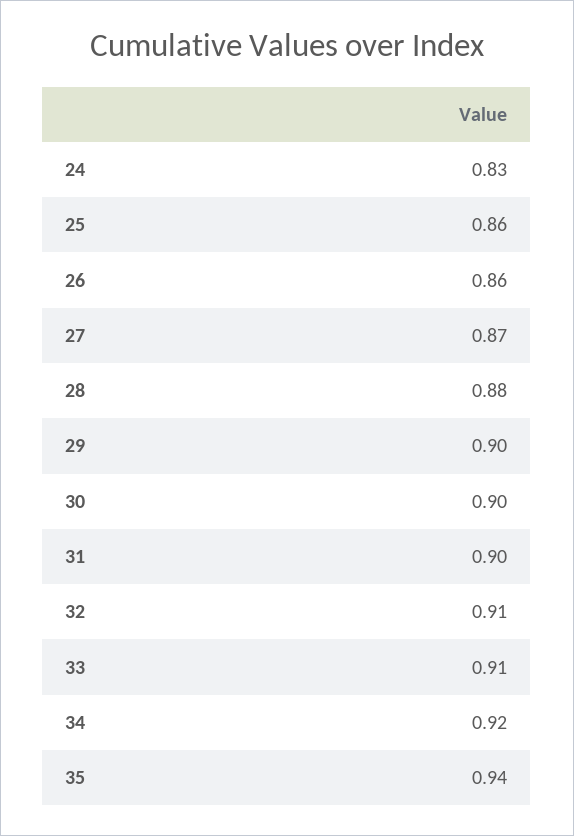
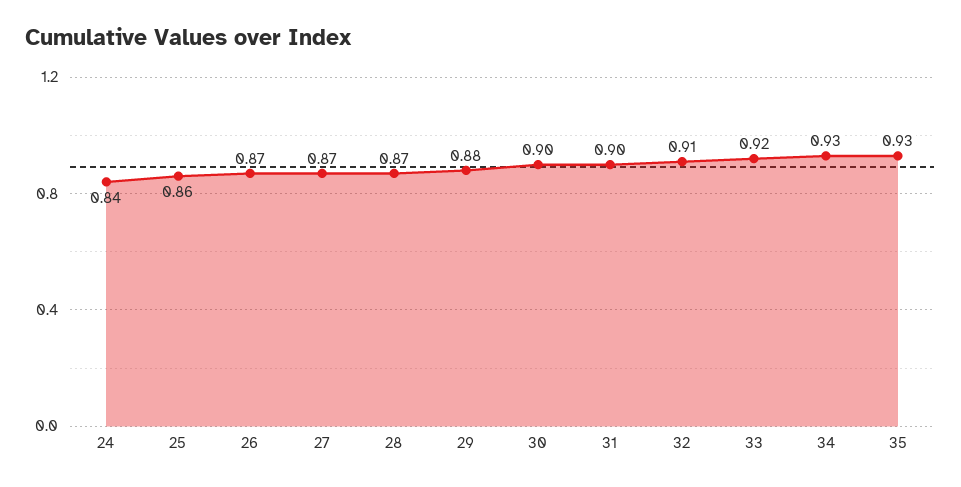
  {
-   "24": 0.83,
+   "24": 0.84,
    "25": 0.86,
-   "26": 0.86,
+   "26": 0.87,
    "27": 0.87,
-   "28": 0.88,
+   "28": 0.87,
-   "29": 0.9,
+   "29": 0.88,
    "30": 0.9,
    "31": 0.9,
    "32": 0.91,
-   "33": 0.91,
+   "33": 0.92,
-   "34": 0.92,
+   "34": 0.93,
-   "35": 0.94
+   "35": 0.93
  }

